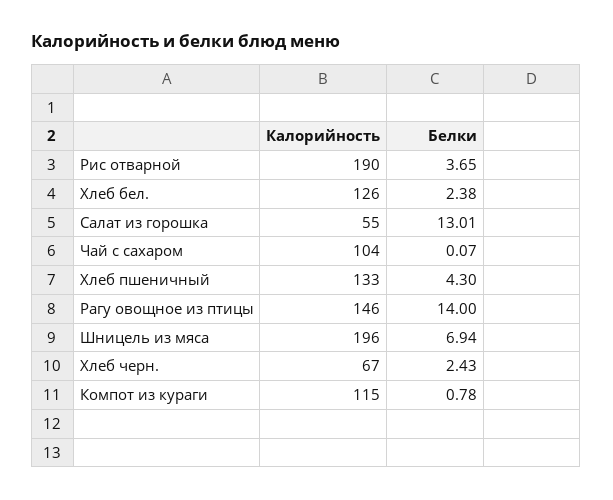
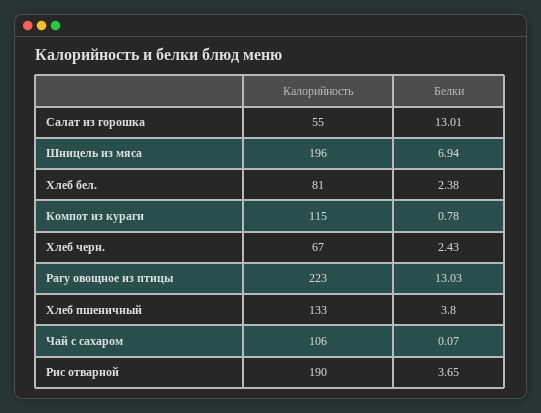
  {
    "Калорийность": {
      "Рис отварной": 190,
-     "Хлеб бел.": 126,
+     "Хлеб бел.": 81,
      "Салат из горошка": 55,
-     "Чай с сахаром": 104,
+     "Чай с сахаром": 106,
      "Хлеб пшеничный": 133,
-     "Рагу овощное из птицы": 146,
+     "Рагу овощное из птицы": 223,
      "Шницель из мяса": 196,
      "Хлеб черн.": 67,
      "Компот из кураги": 115
    },
    "Белки": {
      "Рис отварной": 3.65,
      "Хлеб бел.": 2.38,
      "Салат из горошка": 13.01,
      "Чай с сахаром": 0.07,
-     "Хлеб пшеничный": 4.3,
+     "Хлеб пшеничный": 3.8,
-     "Рагу овощное из птицы": 14,
+     "Рагу овощное из птицы": 13.03,
      "Шницель из мяса": 6.94,
      "Хлеб черн.": 2.43,
      "Компот из кураги": 0.78
    }
  }

